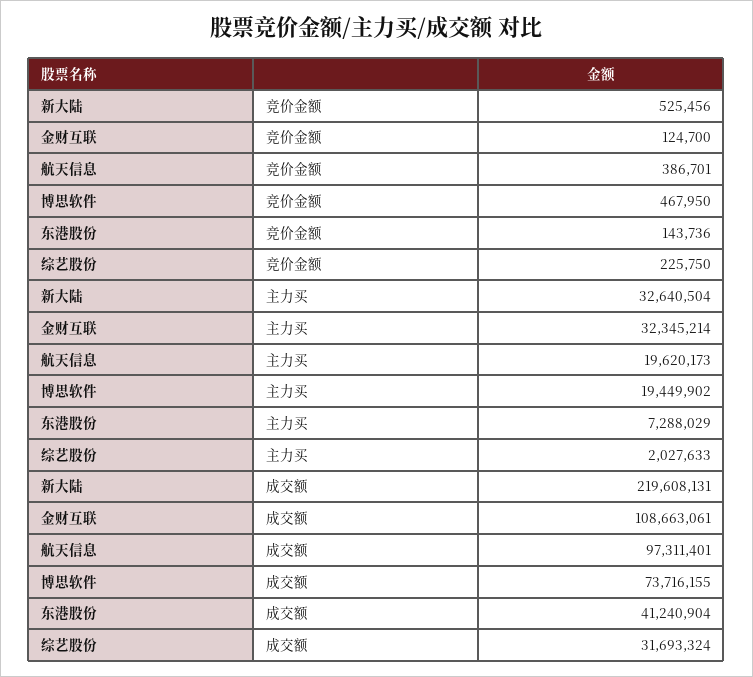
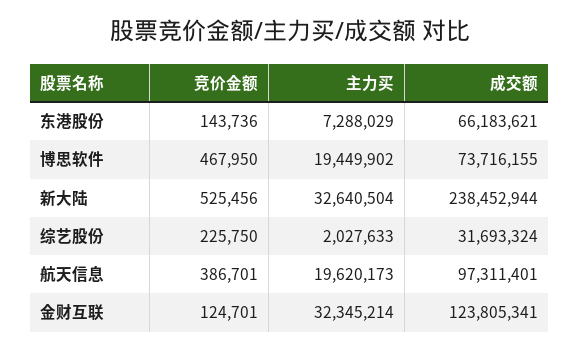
  {
    "新大陆": {
      "竞价金额": 525456,
      "主力买": 32640504,
-     "成交额": 219608131
+     "成交额": 238452944
    },
    "金财互联": {
-     "竞价金额": 124700,
+     "竞价金额": 124701,
      "主力买": 32345214,
-     "成交额": 108663061
+     "成交额": 123805341
    },
    "航天信息": {
      "竞价金额": 386701,
      "主力买": 19620173,
      "成交额": 97311401
    },
    "博思软件": {
      "竞价金额": 467950,
      "主力买": 19449902,
      "成交额": 73716155
    },
    "东港股份": {
      "竞价金额": 143736,
      "主力买": 7288029,
-     "成交额": 41240904
+     "成交额": 66183621
    },
    "综艺股份": {
      "竞价金额": 225750,
      "主力买": 2027633,
      "成交额": 31693324
    }
  }

